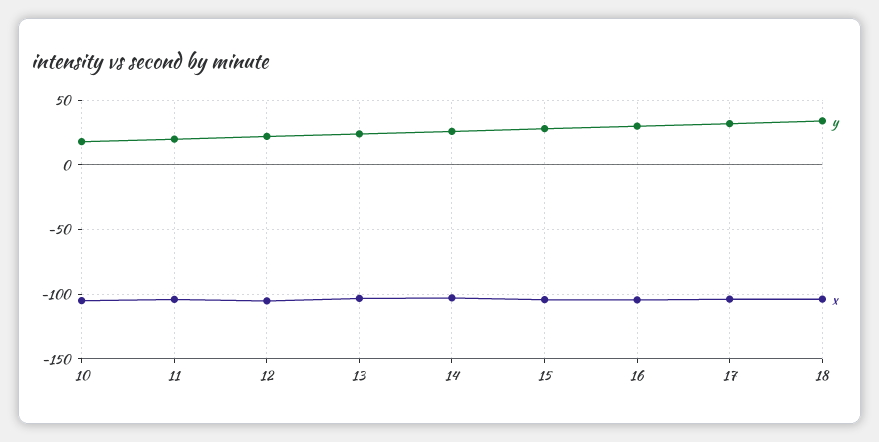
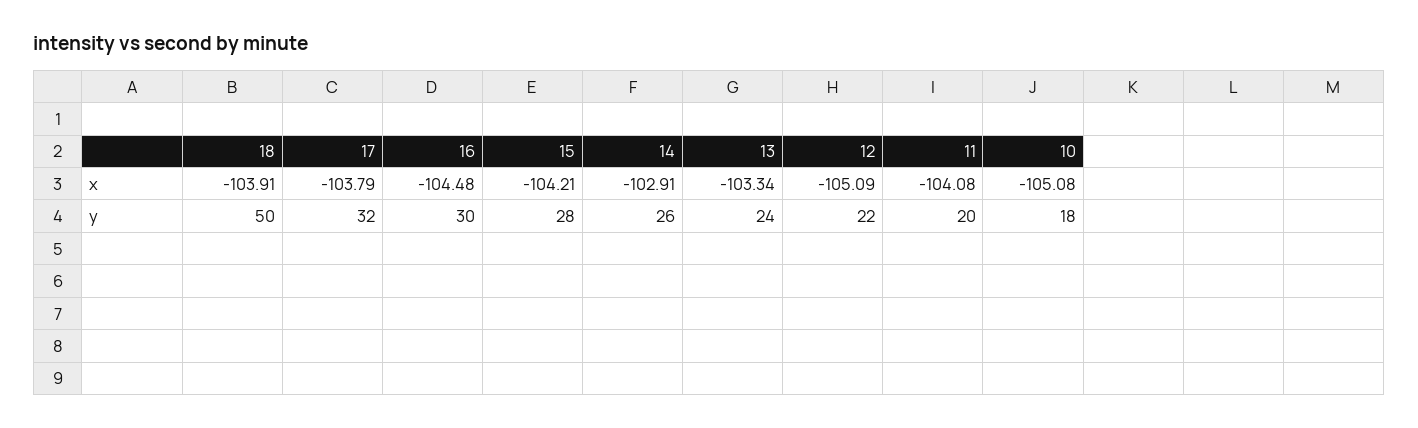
  {
    "y": {
      "10": 18,
      "11": 20,
      "12": 22,
      "13": 24,
      "14": 26,
      "15": 28,
      "16": 30,
      "17": 32,
-     "18": 35
+     "18": 50
    },
    "x": {
      "10": -105.08,
      "11": -104.08,
      "12": -105.09,
      "13": -103.34,
      "14": -102.91,
      "15": -104.21,
      "16": -104.48,
      "17": -103.79,
      "18": -103.91
    }
  }

